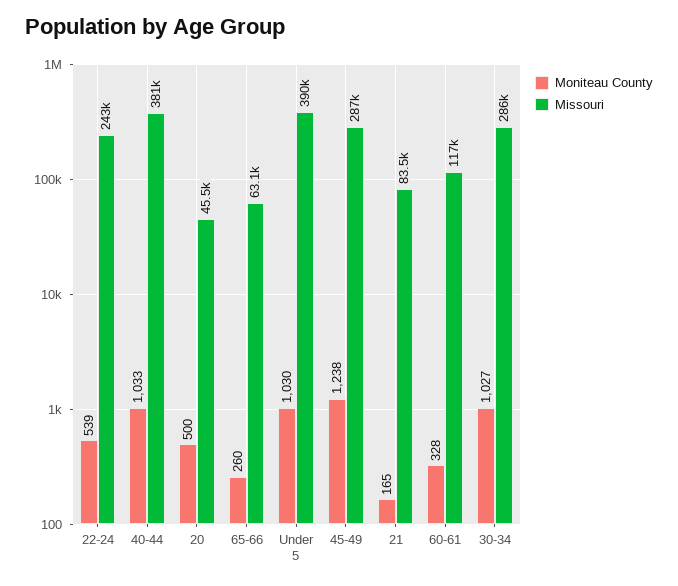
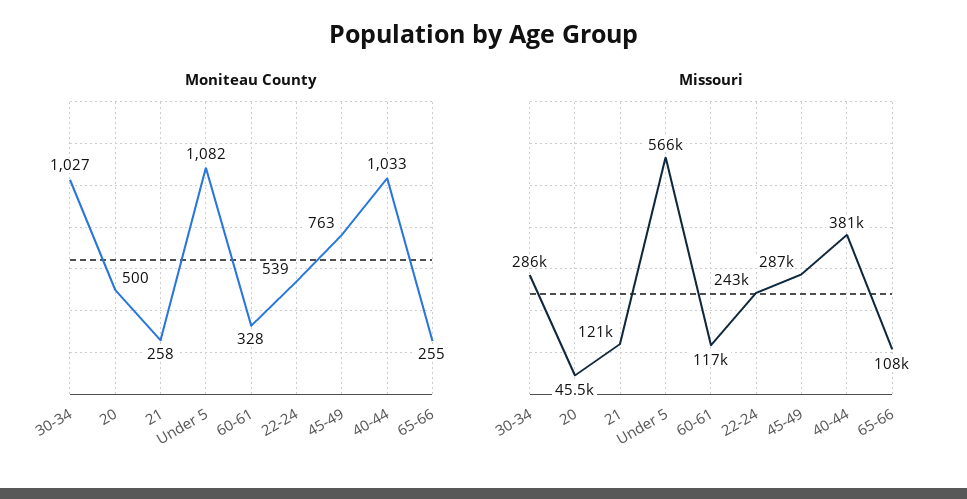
  {
    "Moniteau County": {
      "22-24": 539,
      "40-44": 1033,
      "20": 500,
-     "65-66": 260,
+     "65-66": 255,
-     "Under 5": 1030,
+     "Under 5": 1082,
-     "45-49": 1238,
+     "45-49": 763,
-     "21": 165,
+     "21": 258,
      "60-61": 328,
      "30-34": 1027
    },
    "Missouri": {
      "22-24": 243000,
      "40-44": 381000,
      "20": 45500,
-     "65-66": 63100,
+     "65-66": 108000,
-     "Under 5": 390000,
+     "Under 5": 566000,
      "45-49": 287000,
-     "21": 83500,
+     "21": 121000,
      "60-61": 117000,
      "30-34": 286000
    }
  }

